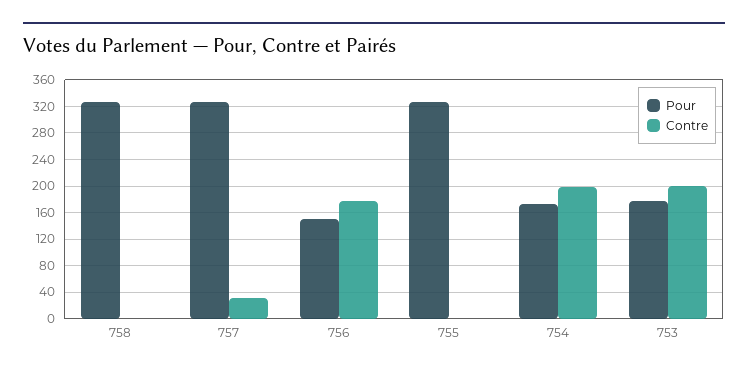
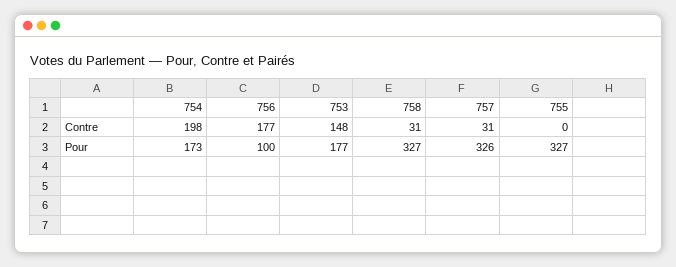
  {
    "Pour": {
      "758": 327,
      "757": 326,
-     "756": 150,
+     "756": 100,
      "755": 327,
      "754": 173,
      "753": 177
    },
    "Contre": {
-     "758": 0,
+     "758": 31,
      "757": 31,
      "756": 177,
      "755": 0,
      "754": 198,
-     "753": 200
+     "753": 148
    }
  }

